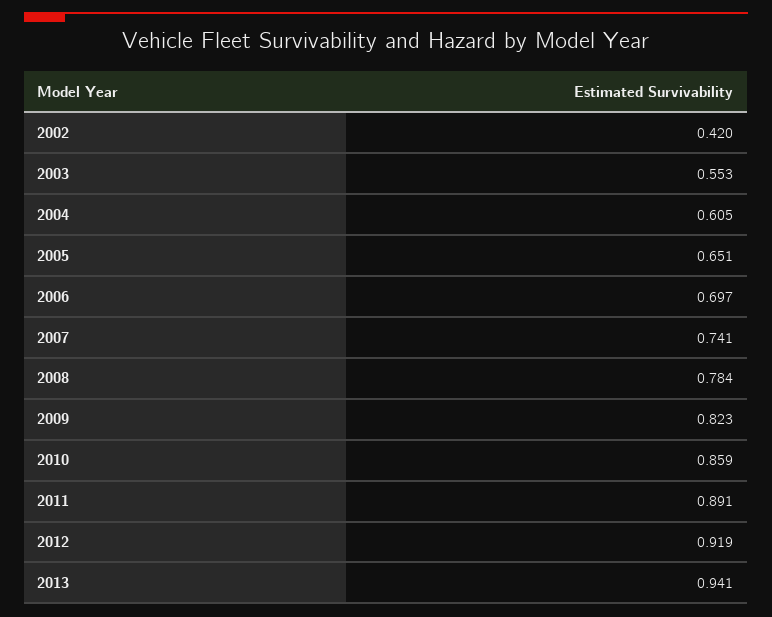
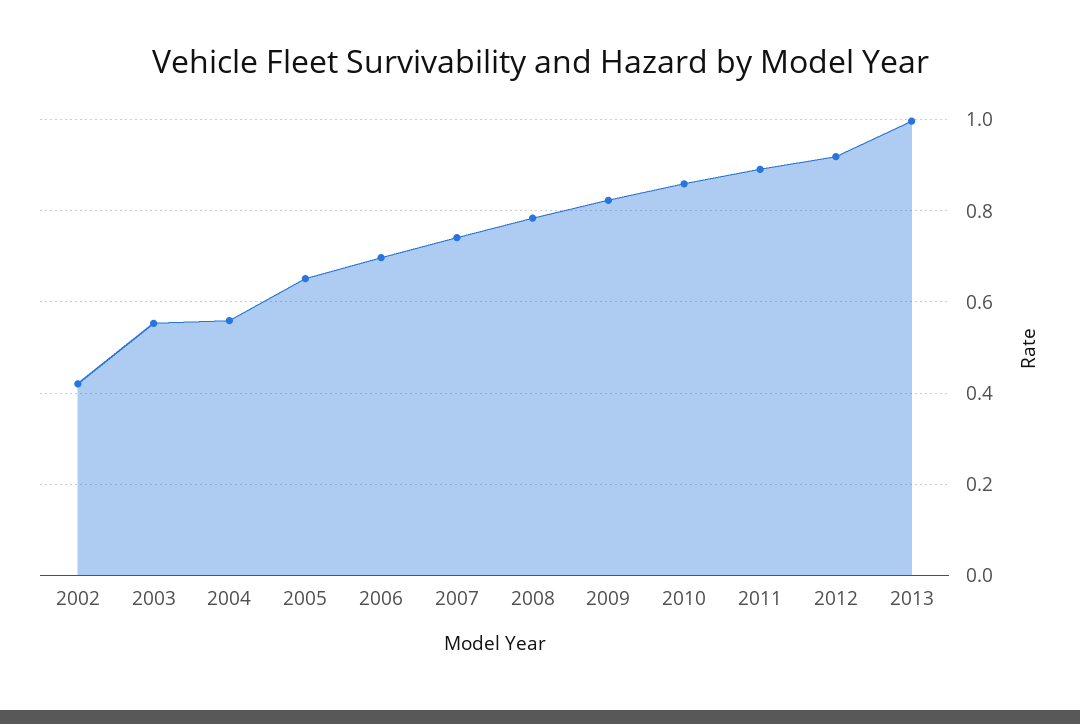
  {
    "2002": 0.42,
    "2003": 0.553,
-   "2004": 0.605,
+   "2004": 0.56,
    "2005": 0.651,
    "2006": 0.697,
    "2007": 0.741,
    "2008": 0.784,
    "2009": 0.823,
    "2010": 0.859,
    "2011": 0.891,
    "2012": 0.919,
-   "2013": 0.941
+   "2013": 1
  }

